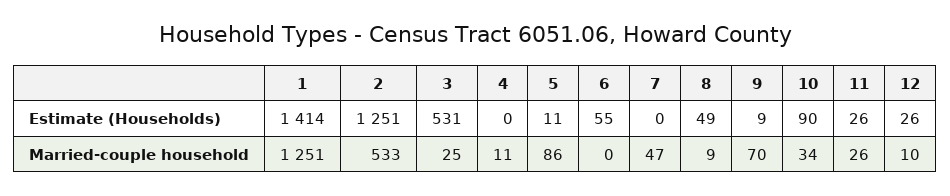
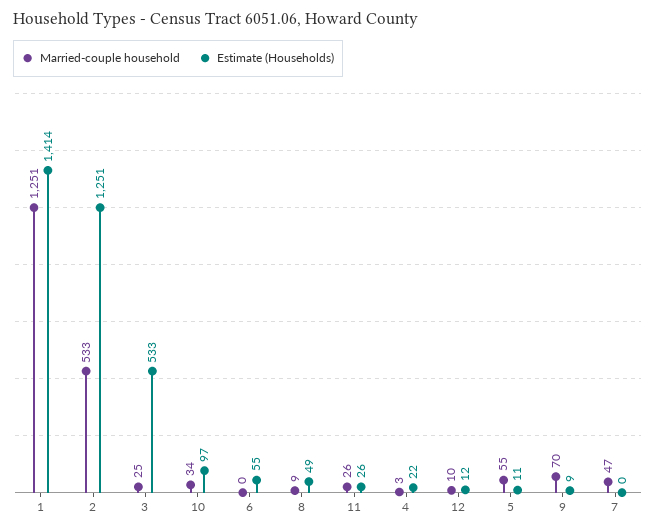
  {
    "Estimate (Households)": {
      "1": 1414,
      "2": 1251,
-     "3": 531,
+     "3": 533,
-     "4": 0,
+     "4": 22,
      "5": 11,
      "6": 55,
      "7": 0,
      "8": 49,
      "9": 9,
-     "10": 90,
+     "10": 97,
      "11": 26,
-     "12": 26
+     "12": 12
    },
    "Married-couple household": {
      "1": 1251,
      "2": 533,
      "3": 25,
-     "4": 11,
+     "4": 3,
-     "5": 86,
+     "5": 55,
      "6": 0,
      "7": 47,
      "8": 9,
      "9": 70,
      "10": 34,
      "11": 26,
      "12": 10
    }
  }

